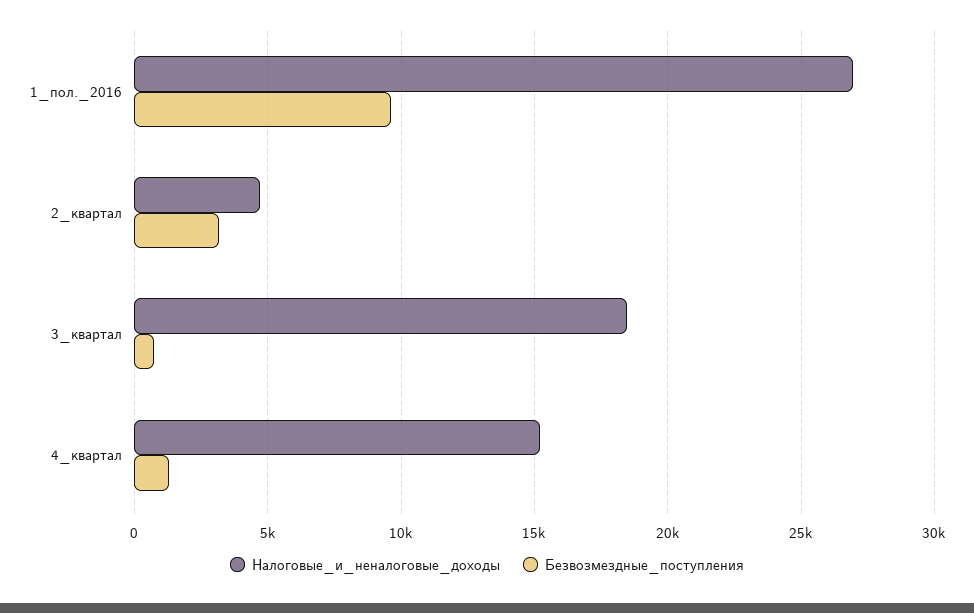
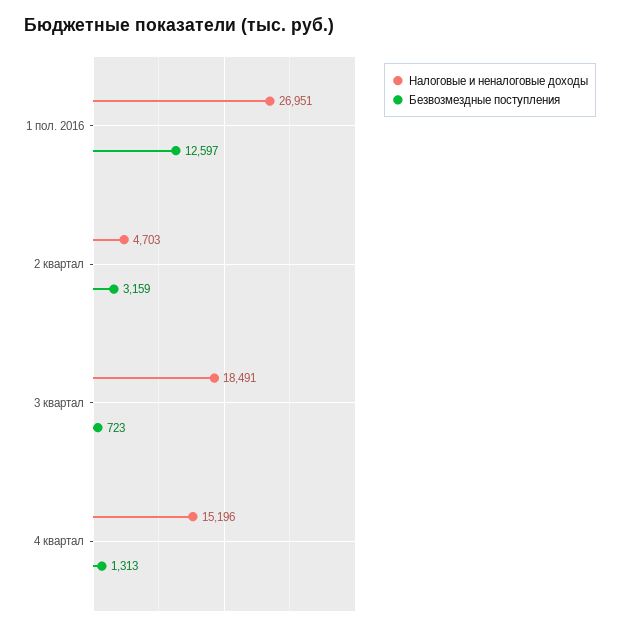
  {
    "Налоговые_и_неналоговые_доходы": {
      "1_пол._2016": 26951,
      "2_квартал": 4703,
      "3_квартал": 18491,
      "4_квартал": 15196
    },
    "Безвозмездные_поступления": {
-     "1_пол._2016": 9500,
+     "1_пол._2016": 12597,
      "2_квартал": 3159,
      "3_квартал": 723,
      "4_квартал": 1313
    }
  }

